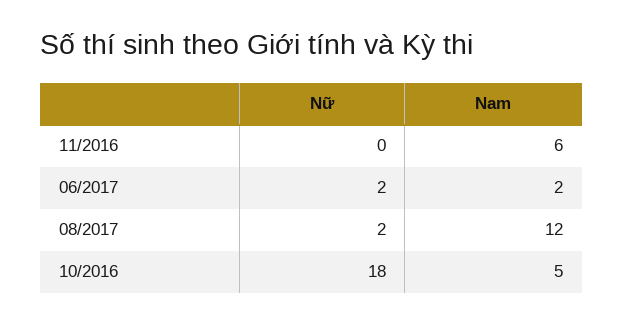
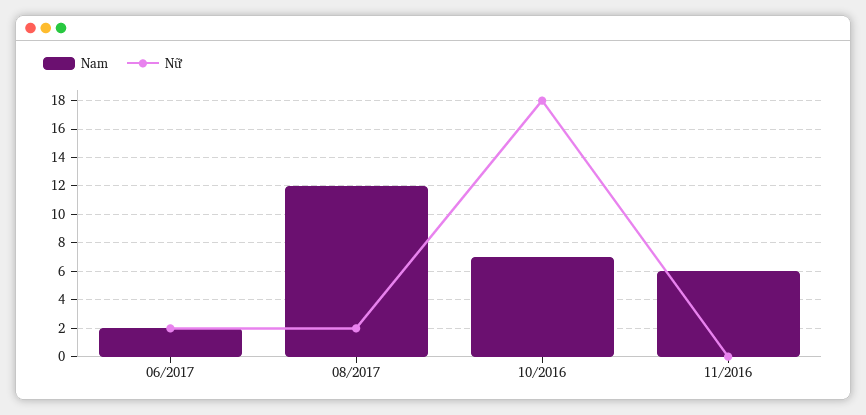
  {
    "Nữ": {
      "11/2016": 0,
      "06/2017": 2,
      "08/2017": 2,
      "10/2016": 18
    },
    "Nam": {
      "11/2016": 6,
      "06/2017": 2,
      "08/2017": 12,
-     "10/2016": 5
+     "10/2016": 7
    }
  }

